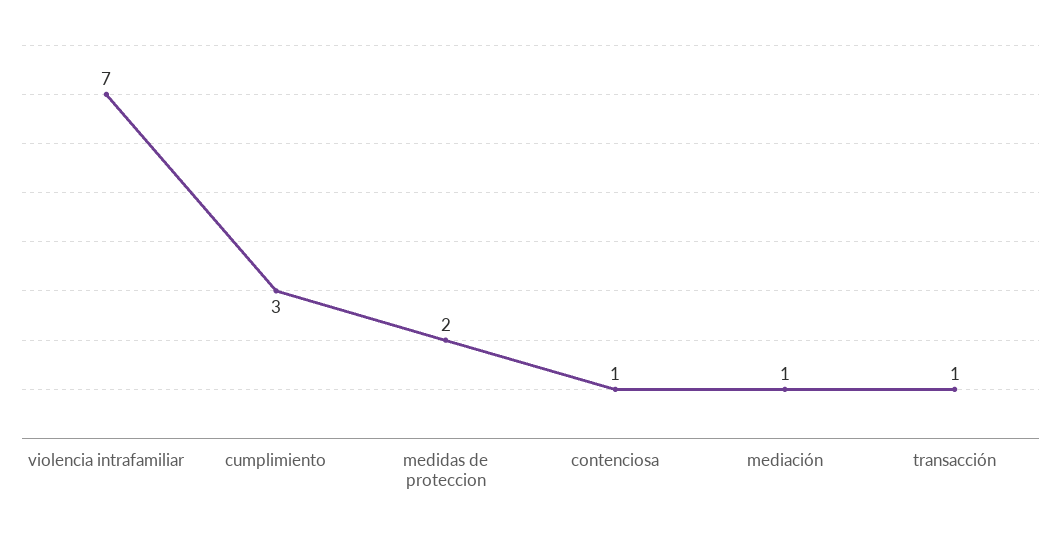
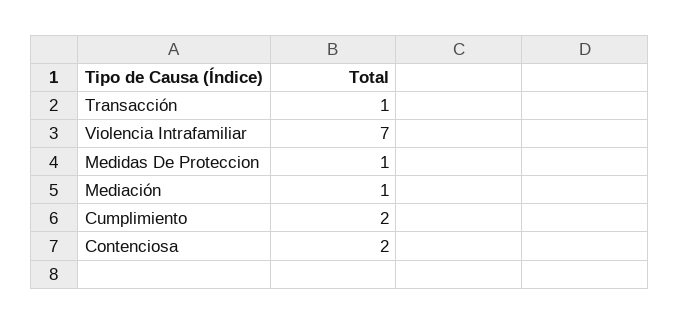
  {
    "violencia intrafamiliar": 7,
-   "cumplimiento": 3,
+   "cumplimiento": 2,
-   "medidas de proteccion": 2,
+   "medidas de proteccion": 1,
-   "contenciosa": 1,
+   "contenciosa": 2,
    "mediación": 1,
    "transacción": 1
  }

